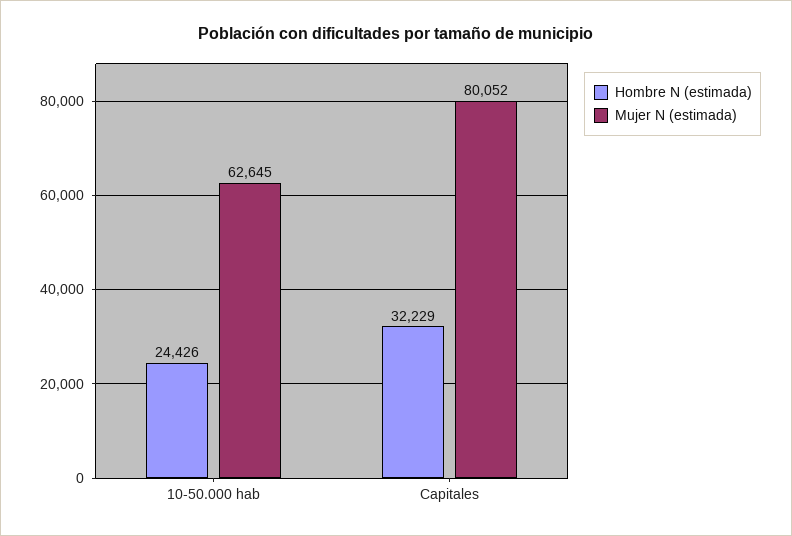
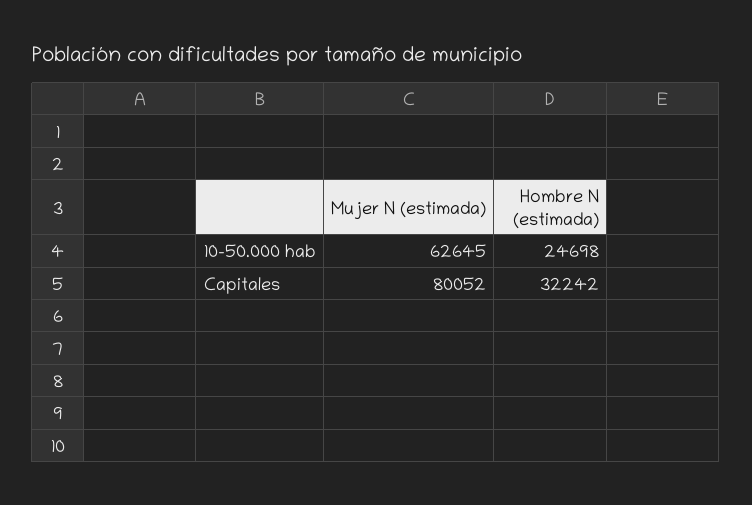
  {
    "Hombre N (estimada)": {
-     "10-50.000 hab": 24426,
+     "10-50.000 hab": 24698,
-     "Capitales": 32229
+     "Capitales": 32242
    },
    "Mujer N (estimada)": {
      "10-50.000 hab": 62645,
      "Capitales": 80052
    }
  }

